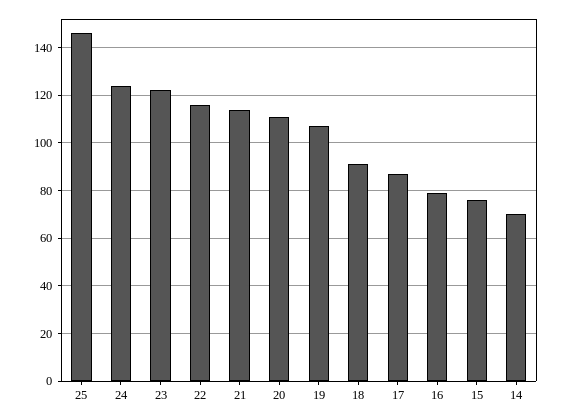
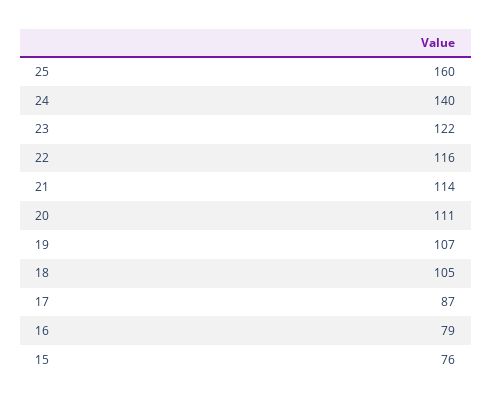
  {
-   "25": 145,
+   "25": 160,
-   "24": 125,
+   "24": 140,
    "23": 122,
    "22": 116,
    "21": 114,
    "20": 111,
    "19": 107,
-   "18": 90,
+   "18": 105,
    "17": 87,
    "16": 79,
-   "15": 76,
+   "15": 76
-   "14": 70
  }

